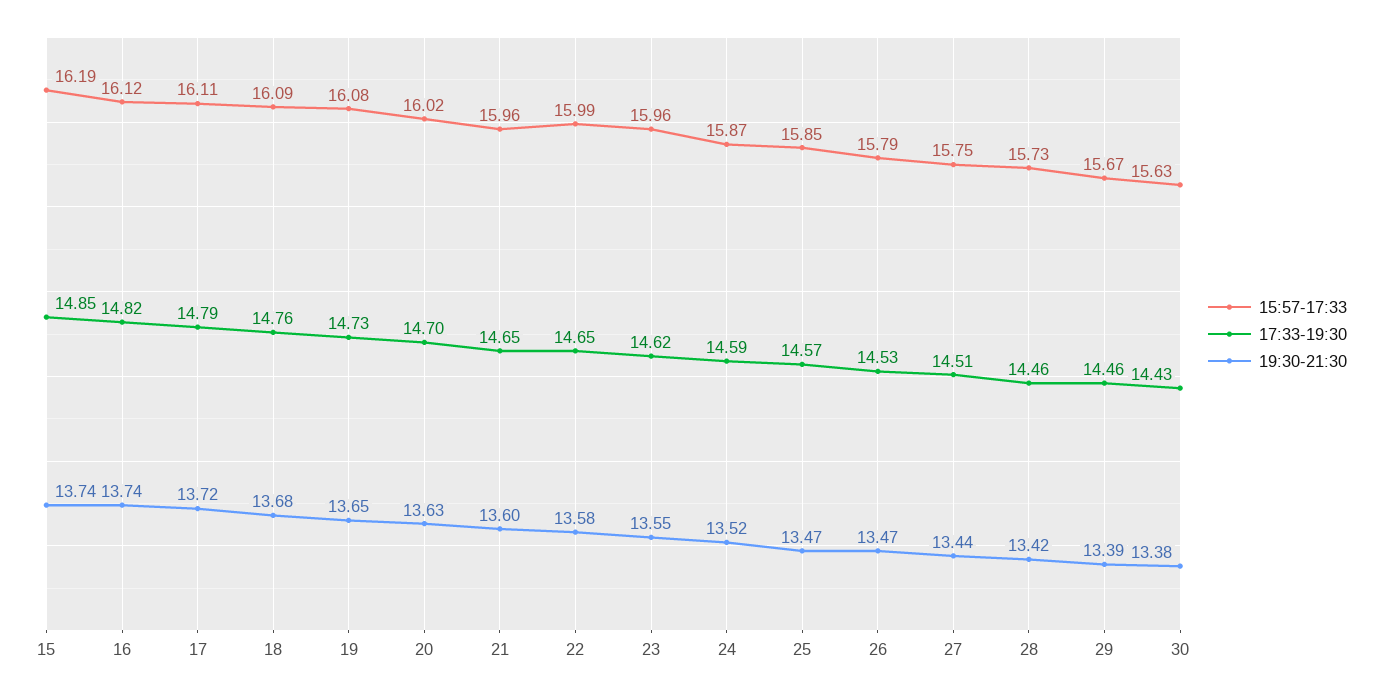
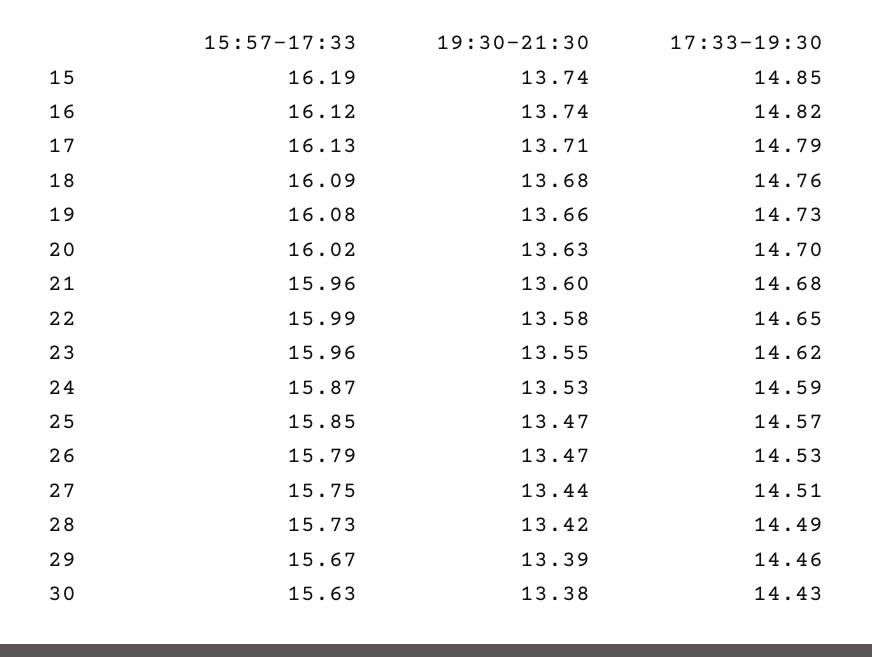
  {
    "15:57-17:33": {
      "15": 16.19,
      "16": 16.12,
-     "17": 16.11,
+     "17": 16.13,
      "18": 16.09,
      "19": 16.08,
      "20": 16.02,
      "21": 15.96,
      "22": 15.99,
      "23": 15.96,
      "24": 15.87,
      "25": 15.85,
      "26": 15.79,
      "27": 15.75,
      "28": 15.73,
      "29": 15.67,
      "30": 15.63
    },
    "17:33-19:30": {
      "15": 14.85,
      "16": 14.82,
      "17": 14.79,
      "18": 14.76,
      "19": 14.73,
      "20": 14.7,
-     "21": 14.65,
+     "21": 14.68,
      "22": 14.65,
      "23": 14.62,
      "24": 14.59,
      "25": 14.57,
      "26": 14.53,
      "27": 14.51,
-     "28": 14.46,
+     "28": 14.49,
      "29": 14.46,
      "30": 14.43
    },
    "19:30-21:30": {
      "15": 13.74,
      "16": 13.74,
-     "17": 13.72,
+     "17": 13.71,
      "18": 13.68,
-     "19": 13.65,
+     "19": 13.66,
      "20": 13.63,
      "21": 13.6,
      "22": 13.58,
      "23": 13.55,
-     "24": 13.52,
+     "24": 13.53,
      "25": 13.47,
      "26": 13.47,
      "27": 13.44,
      "28": 13.42,
      "29": 13.39,
      "30": 13.38
    }
  }

